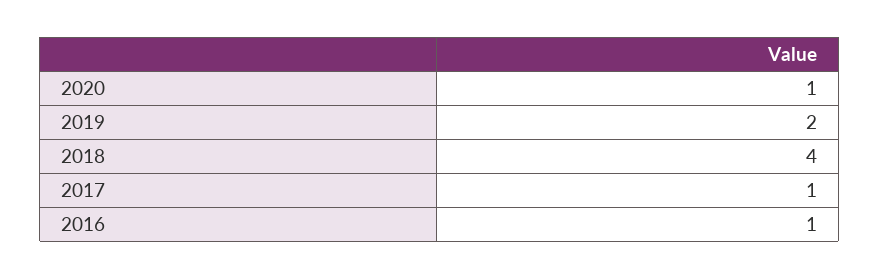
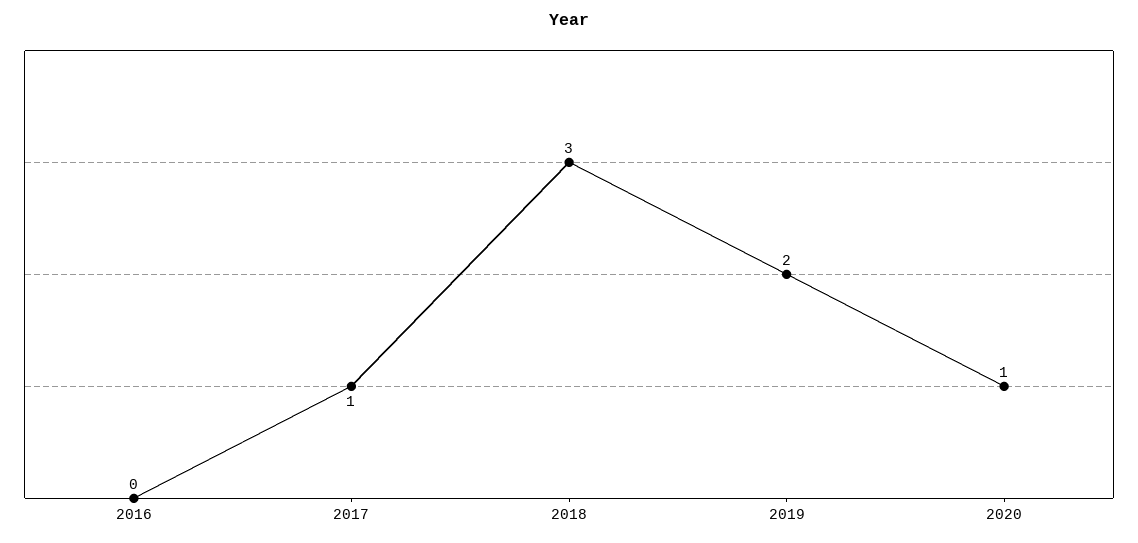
  {
    "2020": 1,
    "2019": 2,
-   "2018": 4,
+   "2018": 3,
    "2017": 1,
-   "2016": 1
+   "2016": 0
  }

